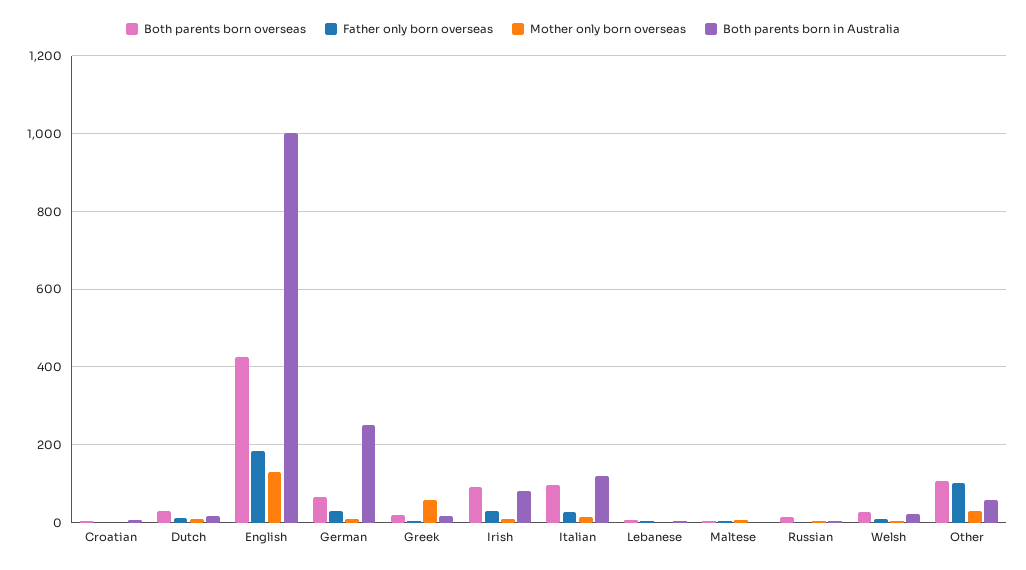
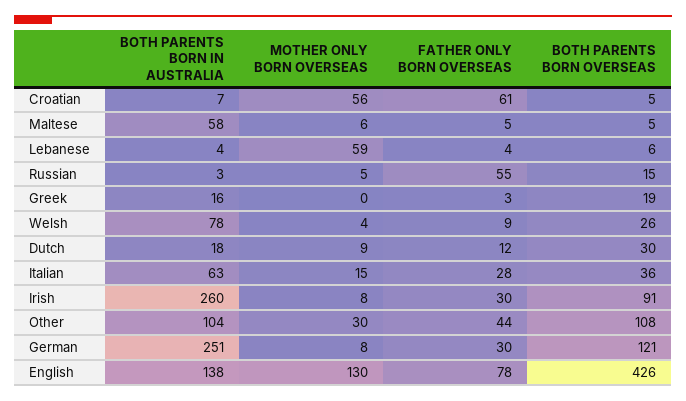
  {
    "Both parents born overseas": {
      "Croatian": 5,
      "Dutch": 30,
      "English": 426,
-     "German": 60,
+     "German": 121,
      "Greek": 19,
      "Irish": 91,
-     "Italian": 100,
+     "Italian": 36,
      "Lebanese": 6,
      "Maltese": 5,
      "Russian": 15,
      "Welsh": 26,
      "Other": 108
    },
    "Father only born overseas": {
-     "Croatian": 0,
+     "Croatian": 61,
      "Dutch": 12,
-     "English": 180,
+     "English": 78,
      "German": 30,
      "Greek": 3,
      "Irish": 30,
      "Italian": 28,
      "Lebanese": 4,
      "Maltese": 5,
-     "Russian": 0,
+     "Russian": 55,
      "Welsh": 9,
-     "Other": 100
+     "Other": 44
    },
    "Mother only born overseas": {
-     "Croatian": 0,
+     "Croatian": 56,
      "Dutch": 9,
      "English": 130,
      "German": 8,
-     "Greek": 60,
+     "Greek": 0,
      "Irish": 8,
      "Italian": 15,
-     "Lebanese": 0,
+     "Lebanese": 59,
      "Maltese": 6,
      "Russian": 5,
      "Welsh": 4,
      "Other": 30
    },
    "Both parents born in Australia": {
      "Croatian": 7,
      "Dutch": 18,
-     "English": 1000,
+     "English": 138,
      "German": 251,
      "Greek": 16,
-     "Irish": 80,
+     "Irish": 260,
-     "Italian": 120,
+     "Italian": 63,
      "Lebanese": 4,
-     "Maltese": 0,
+     "Maltese": 58,
      "Russian": 3,
-     "Welsh": 20,
+     "Welsh": 78,
-     "Other": 60
+     "Other": 104
    }
  }

